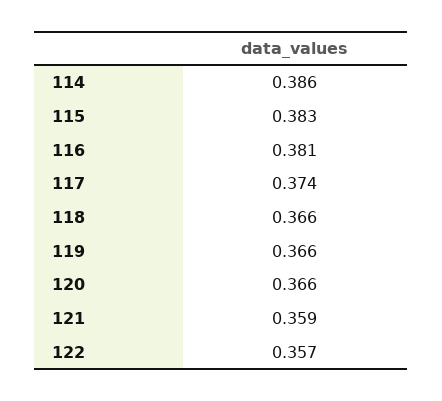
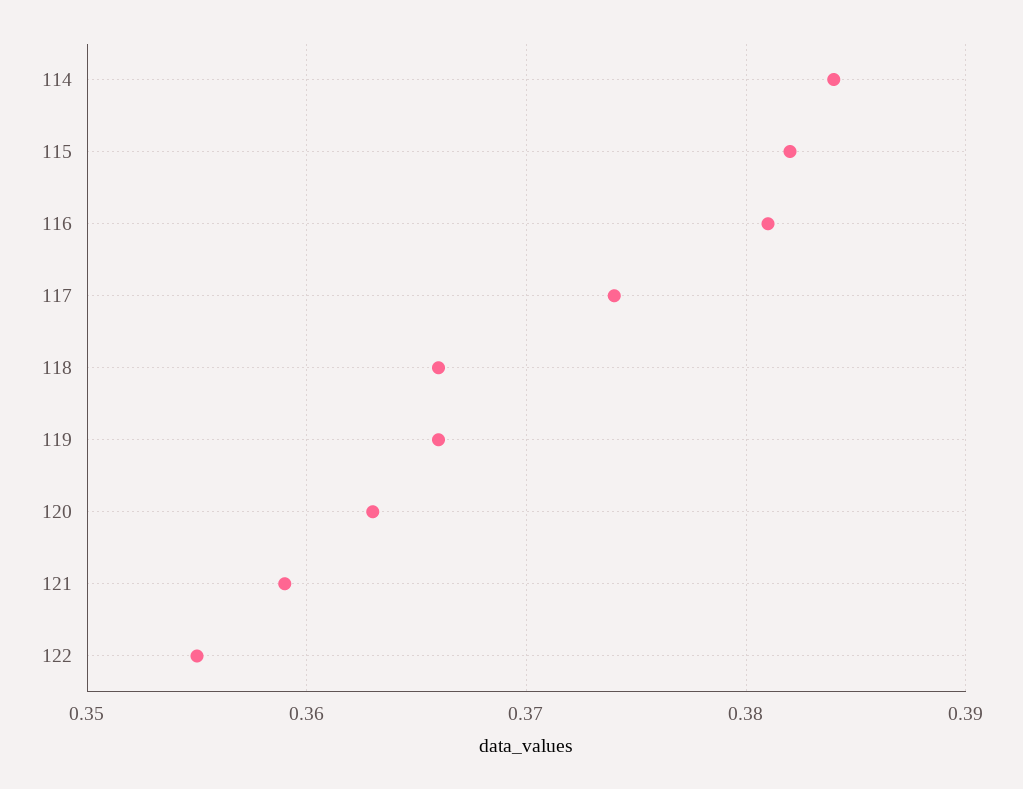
  {
-   "114": 0.386,
+   "114": 0.384,
-   "115": 0.383,
+   "115": 0.382,
    "116": 0.381,
    "117": 0.374,
    "118": 0.366,
    "119": 0.366,
-   "120": 0.366,
+   "120": 0.363,
    "121": 0.359,
-   "122": 0.357
+   "122": 0.355
  }

